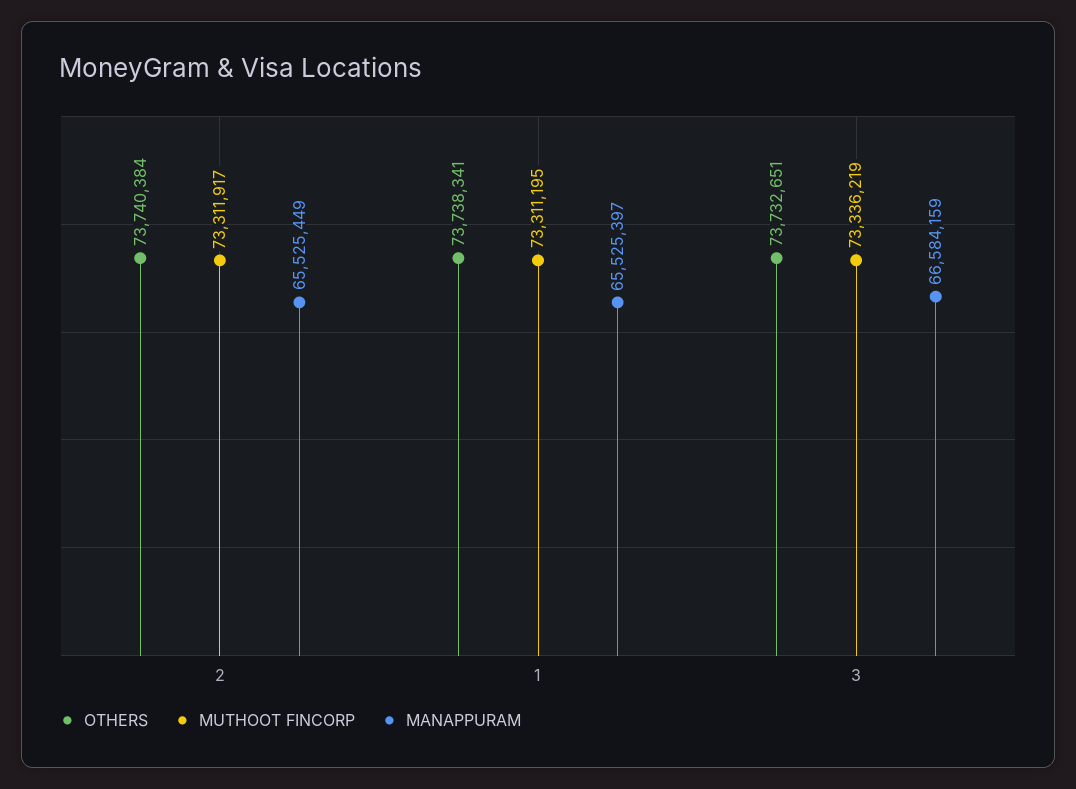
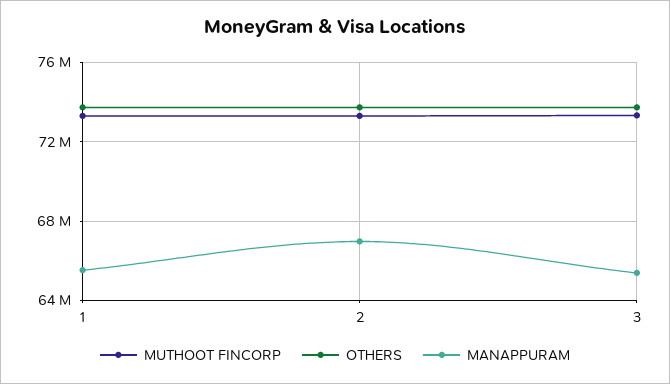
  {
    "OTHERS": {
      "2": 73740384,
      "1": 73738341,
      "3": 73732651
    },
    "MUTHOOT FINCORP": {
      "2": 73311917,
      "1": 73311195,
      "3": 73336219
    },
    "MANAPPURAM": {
-     "2": 65525449,
+     "2": 67000000,
      "1": 65525397,
-     "3": 66584159
+     "3": 65500000
    }
  }

